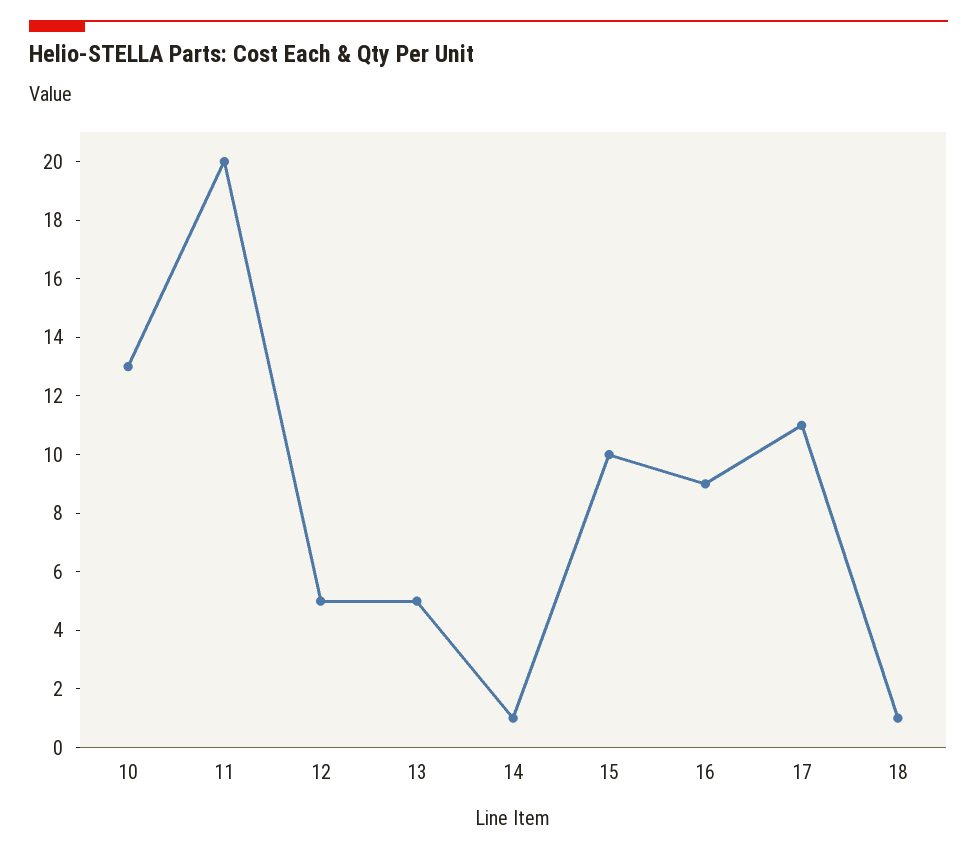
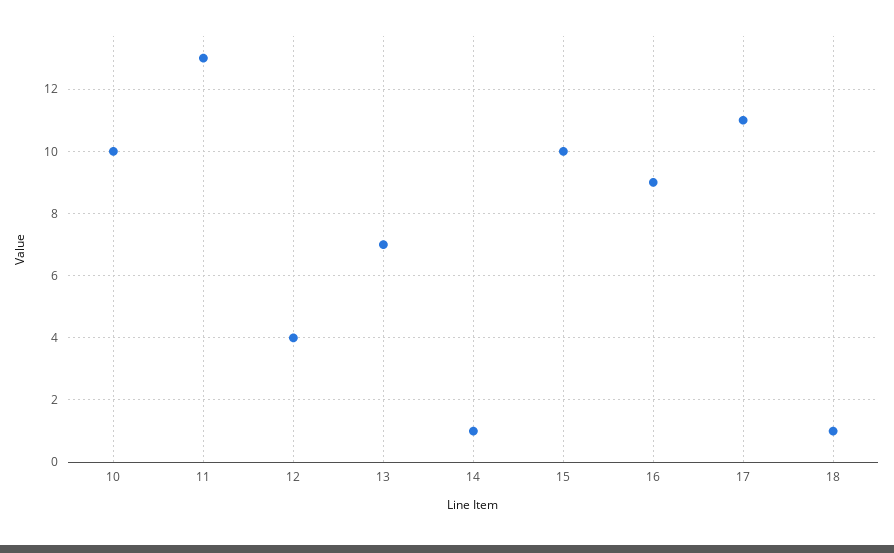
  {
-   "10": 13,
+   "10": 10,
-   "11": 20,
+   "11": 13,
-   "12": 5,
+   "12": 4,
-   "13": 5,
+   "13": 7,
    "14": 1,
    "15": 10,
    "16": 9,
    "17": 11,
    "18": 1
  }

